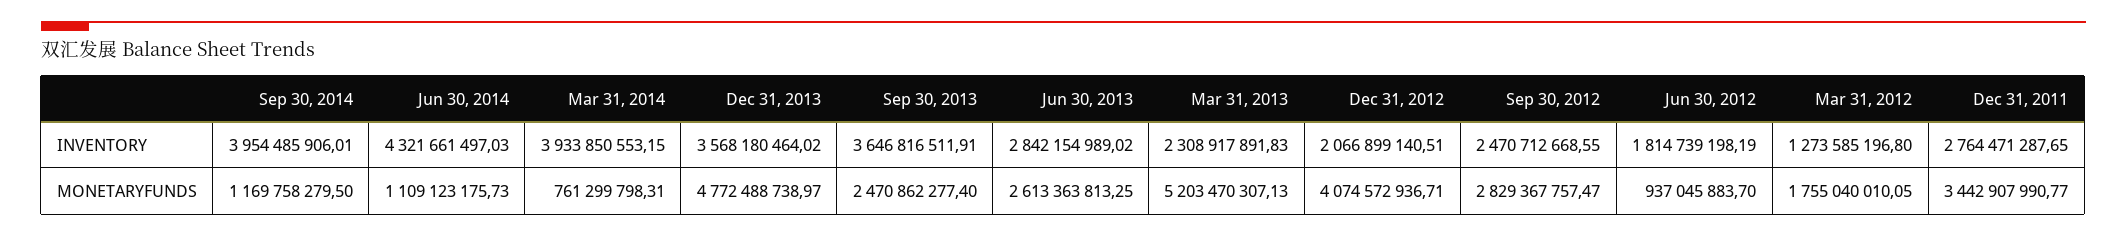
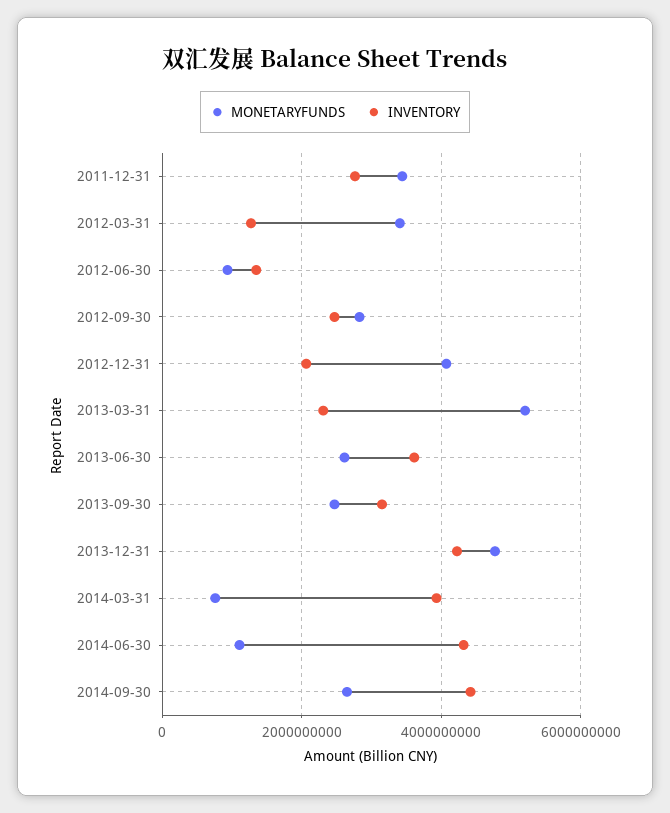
  {
    "INVENTORY": {
-     "Sep 30, 2014": 3954485906.01,
+     "Sep 30, 2014": 4400000000,
      "Jun 30, 2014": 4321661497.03,
      "Mar 31, 2014": 3933850553.15,
-     "Dec 31, 2013": 3568180464.02,
+     "Dec 31, 2013": 4200000000,
-     "Sep 30, 2013": 3646816511.91,
+     "Sep 30, 2013": 3200000000,
-     "Jun 30, 2013": 2842154989.02,
+     "Jun 30, 2013": 3600000000,
      "Mar 31, 2013": 2308917891.83,
      "Dec 31, 2012": 2066899140.51,
      "Sep 30, 2012": 2470712668.55,
-     "Jun 30, 2012": 1814739198.19,
+     "Jun 30, 2012": 1400000000,
      "Mar 31, 2012": 1273585196.8,
      "Dec 31, 2011": 2764471287.65
    },
    "MONETARYFUNDS": {
-     "Sep 30, 2014": 1169758279.5,
+     "Sep 30, 2014": 2600000000,
      "Jun 30, 2014": 1109123175.73,
      "Mar 31, 2014": 761299798.31,
      "Dec 31, 2013": 4772488738.97,
      "Sep 30, 2013": 2470862277.4,
      "Jun 30, 2013": 2613363813.25,
      "Mar 31, 2013": 5203470307.13,
      "Dec 31, 2012": 4074572936.71,
      "Sep 30, 2012": 2829367757.47,
      "Jun 30, 2012": 937045883.7,
-     "Mar 31, 2012": 1755040010.05,
+     "Mar 31, 2012": 3400000000,
      "Dec 31, 2011": 3442907990.77
    }
  }

